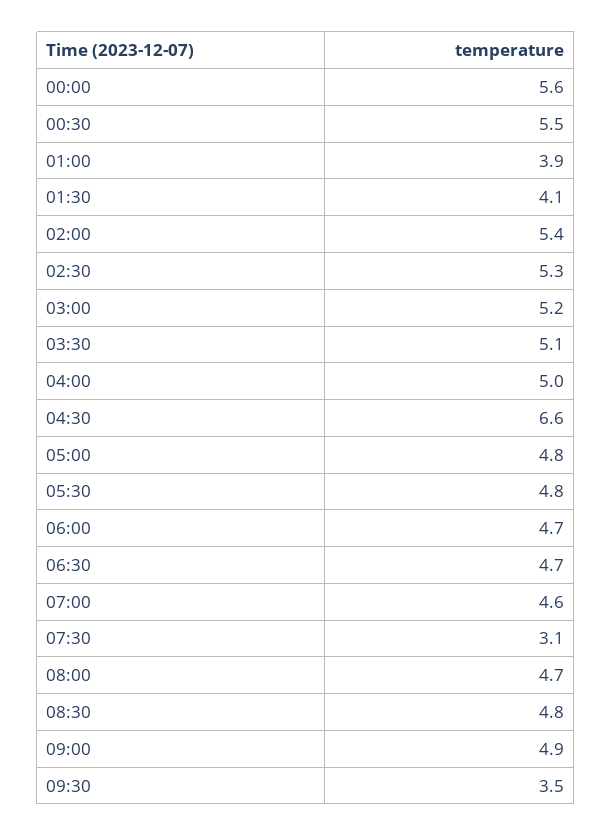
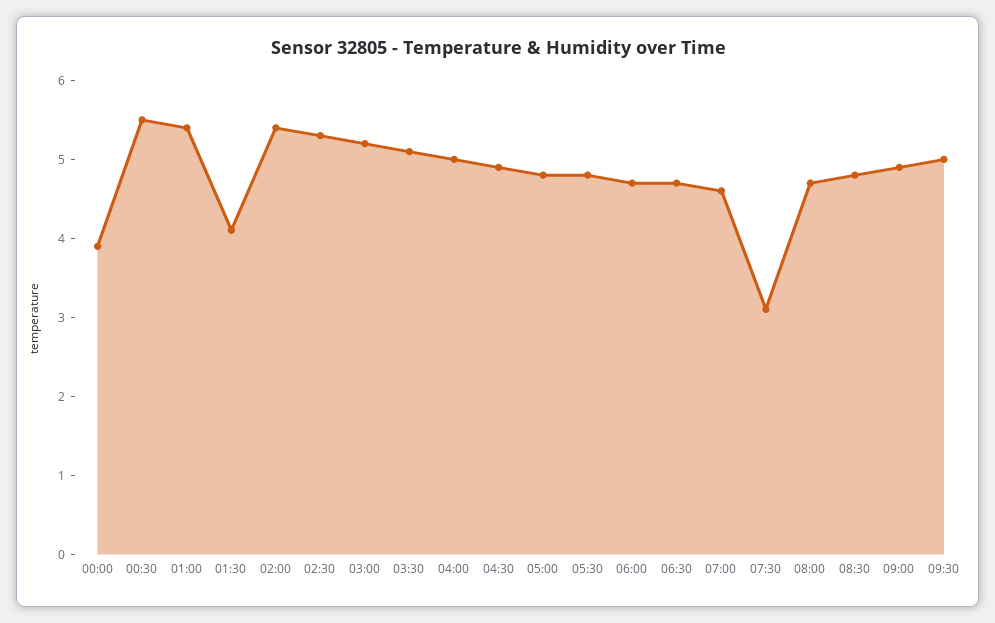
  {
-   "00:00": 5.6,
+   "00:00": 4,
    "00:30": 5.5,
-   "01:00": 3.9,
+   "01:00": 5.5,
    "01:30": 4.1,
    "02:00": 5.4,
    "02:30": 5.3,
    "03:00": 5.2,
    "03:30": 5.1,
    "04:00": 5,
-   "04:30": 6.6,
+   "04:30": 5,
    "05:00": 4.8,
    "05:30": 4.8,
    "06:00": 4.7,
    "06:30": 4.7,
    "07:00": 4.6,
    "07:30": 3.1,
    "08:00": 4.7,
    "08:30": 4.8,
    "09:00": 4.9,
-   "09:30": 3.5
+   "09:30": 5
  }

